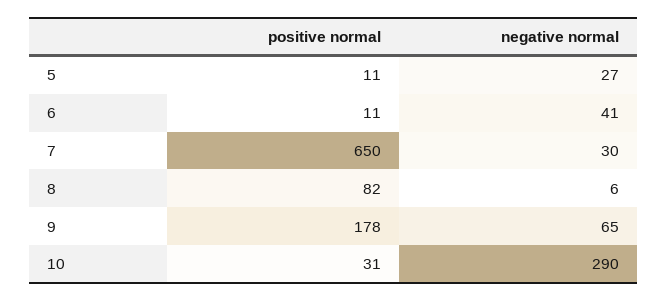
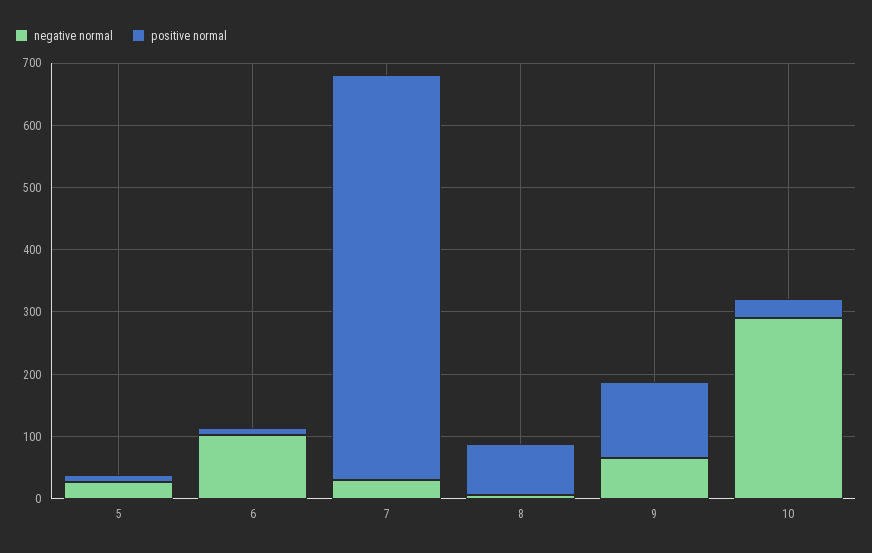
  {
    "positive normal": {
      "5": 11,
      "6": 11,
      "7": 650,
      "8": 82,
-     "9": 178,
+     "9": 120,
      "10": 31
    },
    "negative normal": {
      "5": 27,
-     "6": 41,
+     "6": 100,
      "7": 30,
      "8": 6,
      "9": 65,
      "10": 290
    }
  }

